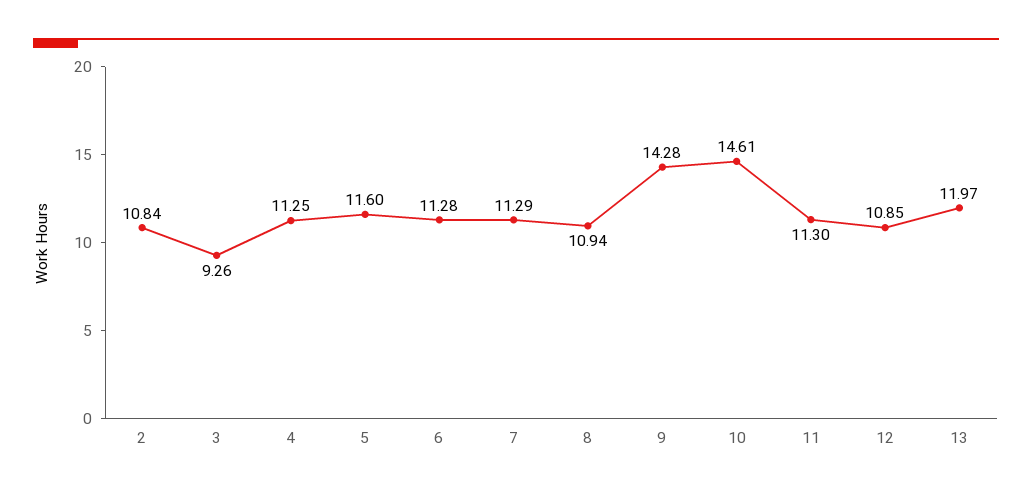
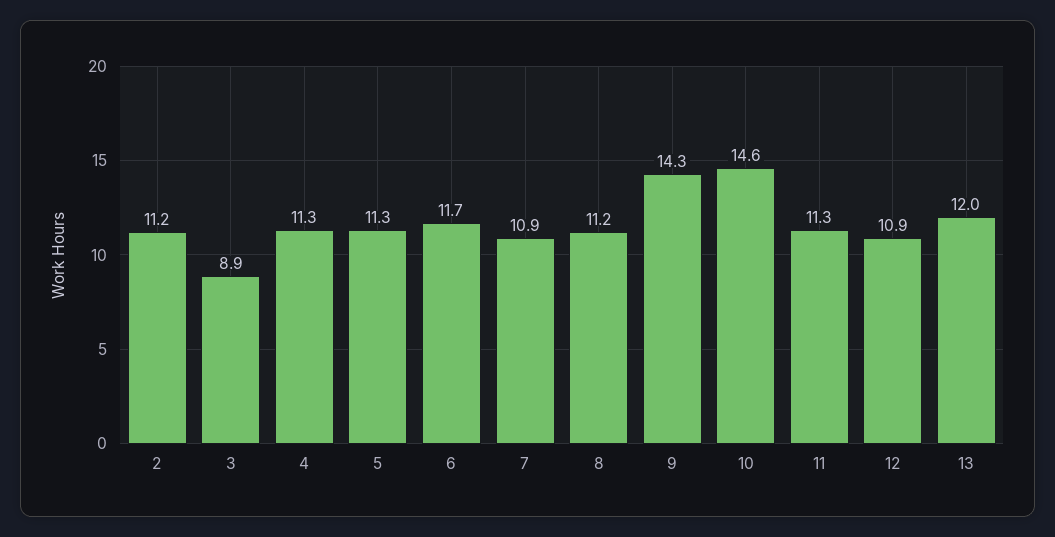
  {
-   "2": 10.84,
+   "2": 11.2,
-   "3": 9.26,
+   "3": 8.9,
    "4": 11.25,
-   "5": 11.6,
+   "5": 11.3,
-   "6": 11.28,
+   "6": 11.7,
-   "7": 11.29,
+   "7": 10.9,
-   "8": 10.94,
+   "8": 11.2,
    "9": 14.28,
    "10": 14.61,
    "11": 11.3,
    "12": 10.85,
    "13": 11.97
  }

